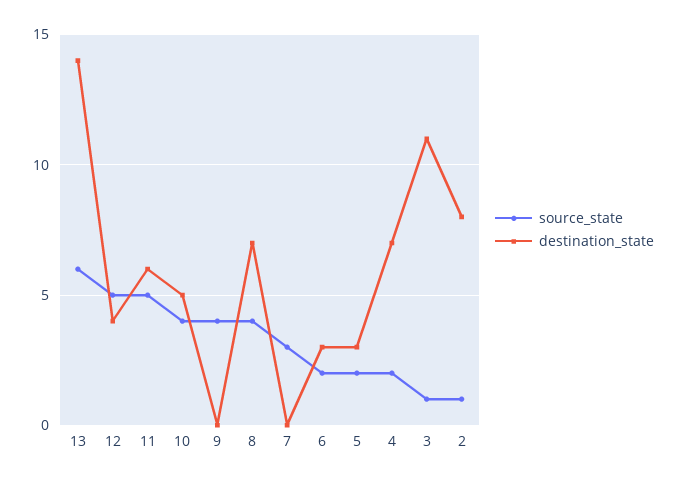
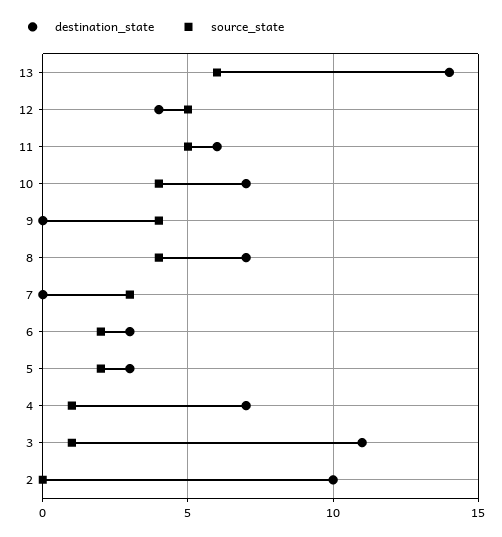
  {
    "source_state": {
      "13": 6,
      "12": 5,
      "11": 5,
      "10": 4,
      "9": 4,
      "8": 4,
      "7": 3,
      "6": 2,
      "5": 2,
-     "4": 2,
+     "4": 1,
      "3": 1,
-     "2": 1
+     "2": 0
    },
    "destination_state": {
      "13": 14,
      "12": 4,
      "11": 6,
-     "10": 5,
+     "10": 7,
      "9": 0,
      "8": 7,
      "7": 0,
      "6": 3,
      "5": 3,
      "4": 7,
      "3": 11,
-     "2": 8
+     "2": 10
    }
  }

